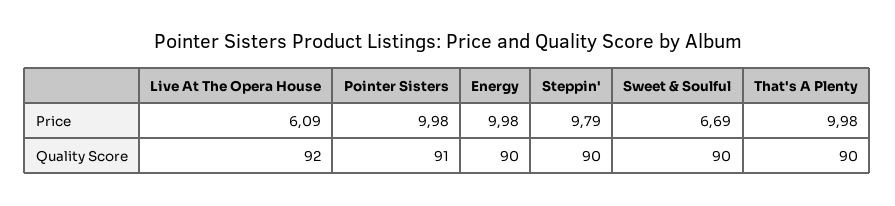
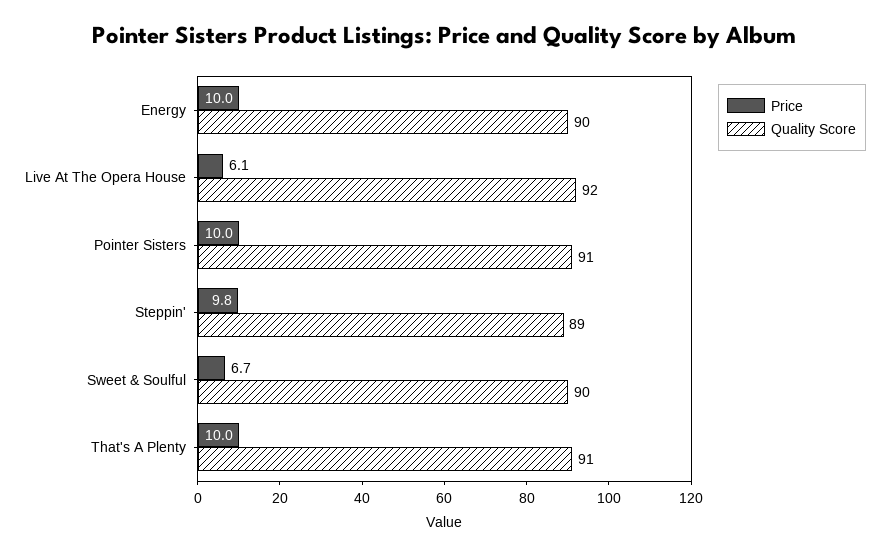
  {
    "Price": {
      "Live At The Opera House": 6.09,
      "Pointer Sisters": 9.98,
      "Energy": 9.98,
      "Steppin'": 9.79,
      "Sweet & Soulful": 6.69,
      "That's A Plenty": 9.98
    },
    "Quality Score": {
      "Live At The Opera House": 92,
      "Pointer Sisters": 91,
      "Energy": 90,
-     "Steppin'": 90,
+     "Steppin'": 89,
      "Sweet & Soulful": 90,
-     "That's A Plenty": 90
+     "That's A Plenty": 91
    }
  }

